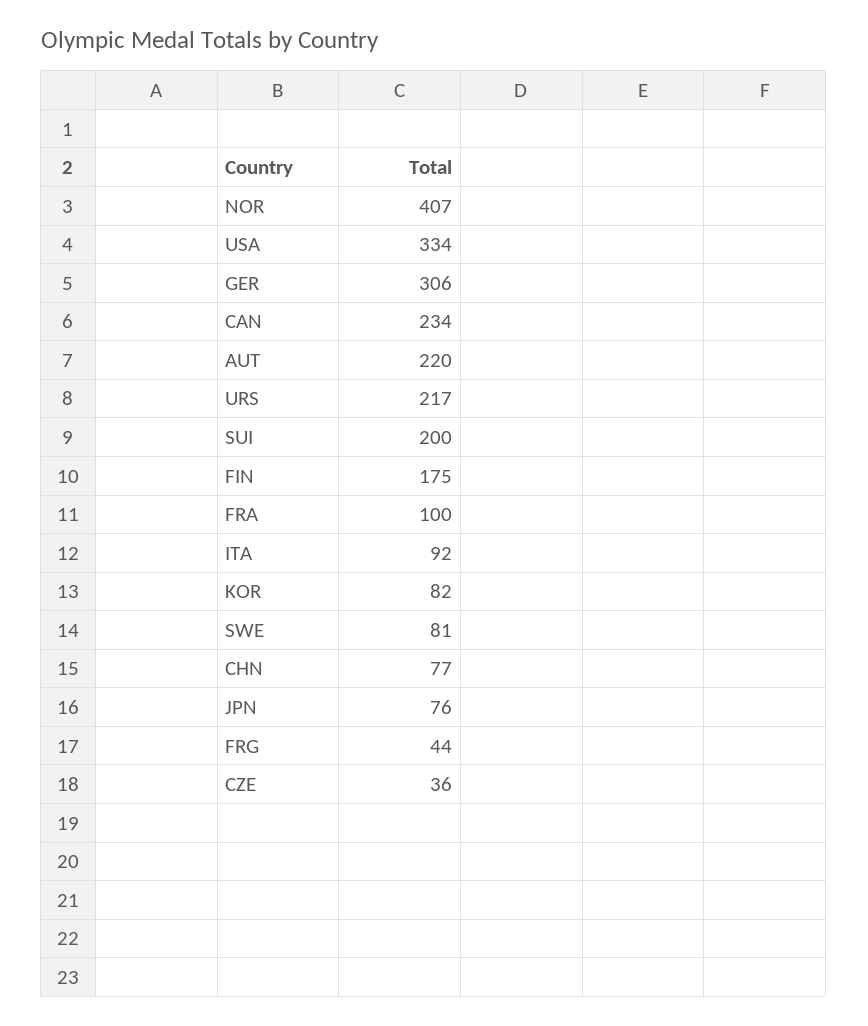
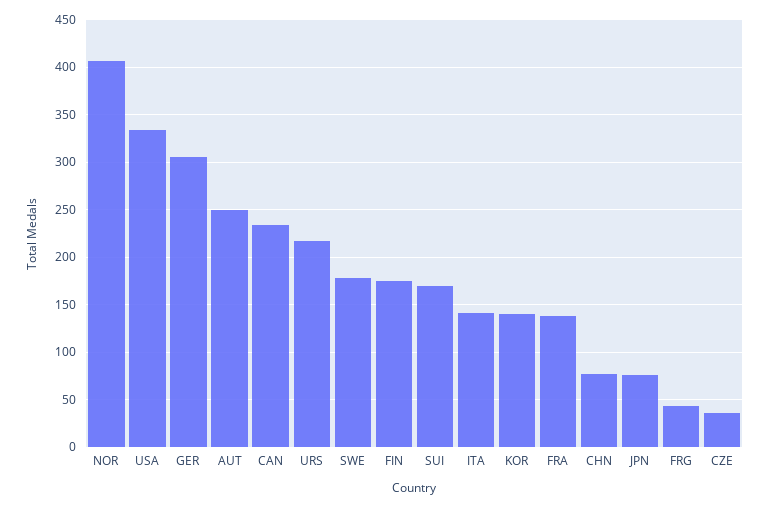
  {
    "NOR": 407,
    "USA": 334,
    "GER": 306,
    "CAN": 234,
-   "AUT": 220,
+   "AUT": 250,
    "URS": 217,
-   "SUI": 200,
+   "SUI": 170,
    "FIN": 175,
-   "FRA": 100,
+   "FRA": 140,
-   "ITA": 92,
+   "ITA": 140,
-   "KOR": 82,
+   "KOR": 140,
-   "SWE": 81,
+   "SWE": 180,
    "CHN": 77,
    "JPN": 76,
    "FRG": 44,
    "CZE": 36
  }

